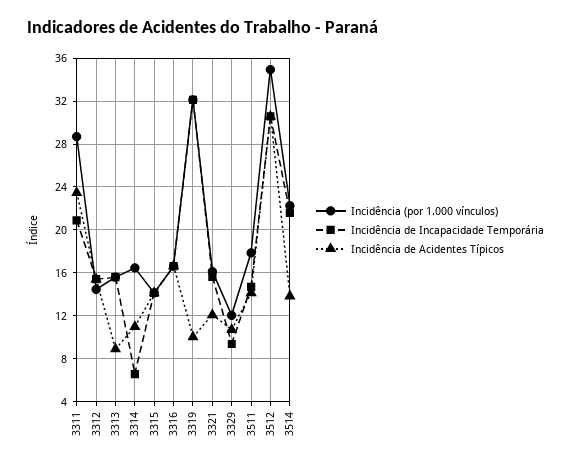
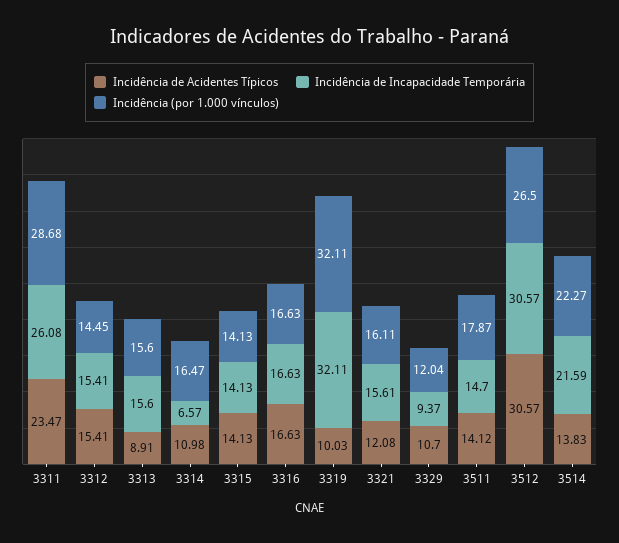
  {
    "Incidência (por 1.000 vínculos)": {
      "3311": 28.68,
      "3312": 14.45,
      "3313": 15.6,
      "3314": 16.47,
      "3315": 14.13,
      "3316": 16.63,
      "3319": 32.11,
      "3321": 16.11,
      "3329": 12.04,
      "3511": 17.87,
-     "3512": 35,
+     "3512": 26.5,
      "3514": 22.27
    },
    "Incidência de Incapacidade Temporária": {
-     "3311": 21,
+     "3311": 26.08,
      "3312": 15.41,
      "3313": 15.6,
      "3314": 6.57,
      "3315": 14.13,
      "3316": 16.63,
      "3319": 32.11,
      "3321": 15.61,
      "3329": 9.37,
      "3511": 14.7,
      "3512": 30.57,
      "3514": 21.59
    },
    "Incidência de Acidentes Típicos": {
      "3311": 23.47,
      "3312": 15.41,
      "3313": 8.91,
      "3314": 10.98,
      "3315": 14.13,
      "3316": 16.63,
      "3319": 10.03,
      "3321": 12.08,
      "3329": 10.7,
      "3511": 14.12,
      "3512": 30.57,
      "3514": 13.83
    }
  }

